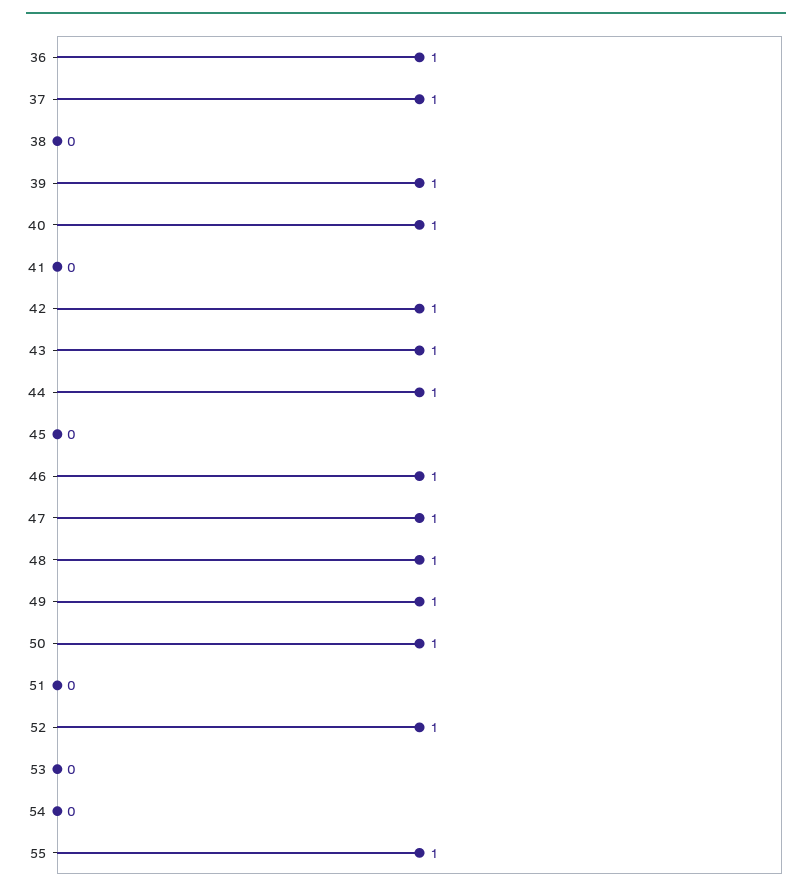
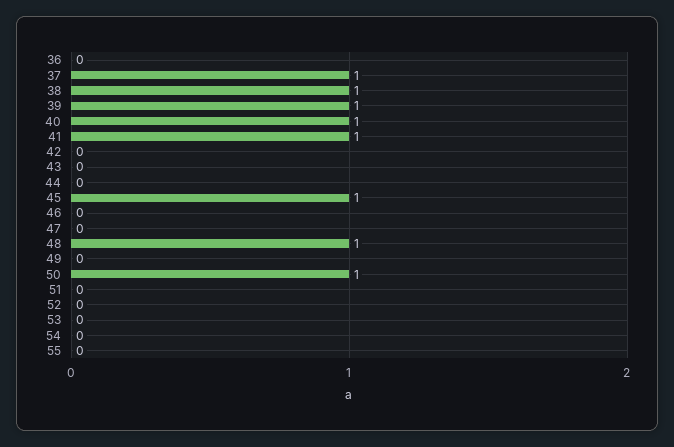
  {
-   "36": 1,
+   "36": 0,
    "37": 1,
-   "38": 0,
+   "38": 1,
    "39": 1,
    "40": 1,
-   "41": 0,
+   "41": 1,
-   "42": 1,
+   "42": 0,
-   "43": 1,
+   "43": 0,
-   "44": 1,
+   "44": 0,
-   "45": 0,
+   "45": 1,
-   "46": 1,
+   "46": 0,
-   "47": 1,
+   "47": 0,
    "48": 1,
-   "49": 1,
+   "49": 0,
    "50": 1,
    "51": 0,
-   "52": 1,
+   "52": 0,
    "53": 0,
    "54": 0,
-   "55": 1
+   "55": 0
  }

